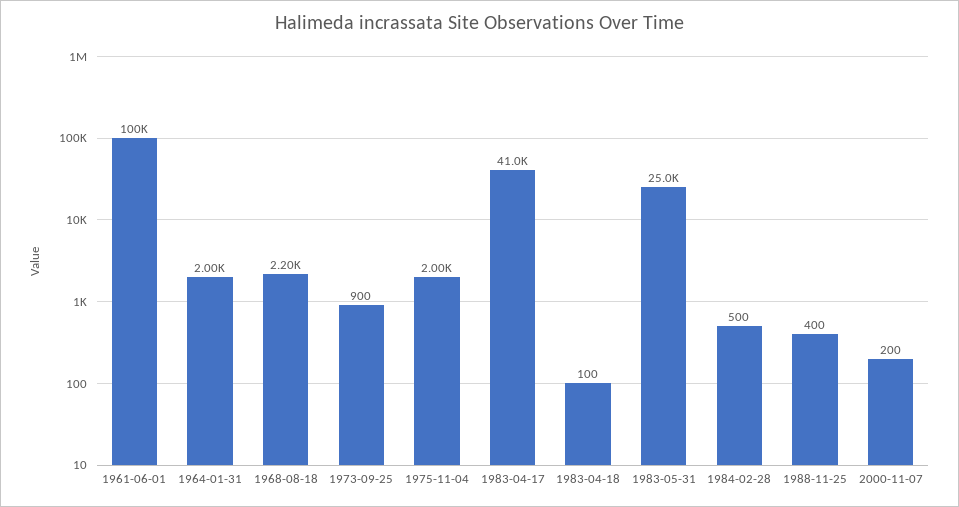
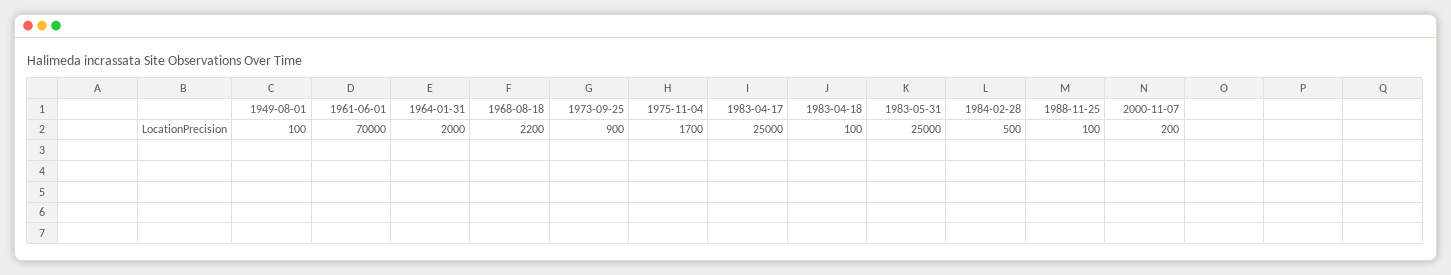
  {
-   "1961-06-01": 100000,
+   "1961-06-01": 70000,
    "1964-01-31": 2000,
    "1968-08-18": 2200,
    "1973-09-25": 900,
-   "1975-11-04": 2000,
+   "1975-11-04": 1700,
-   "1983-04-17": 41000,
+   "1983-04-17": 25000,
    "1983-04-18": 100,
    "1983-05-31": 25000,
    "1984-02-28": 500,
-   "1988-11-25": 400,
+   "1988-11-25": 100,
-   "2000-11-07": 200
+   "2000-11-07": 200,
+   "1949-08-01": 100
  }

